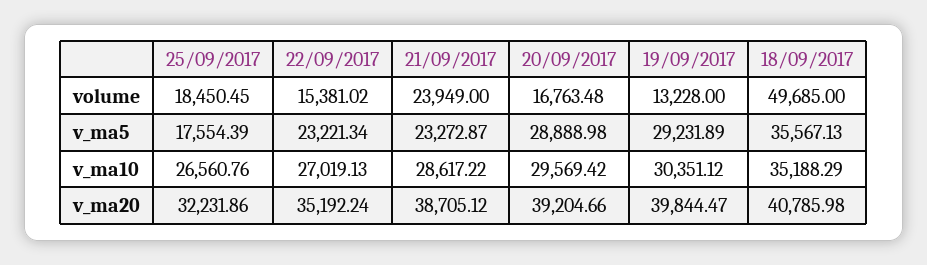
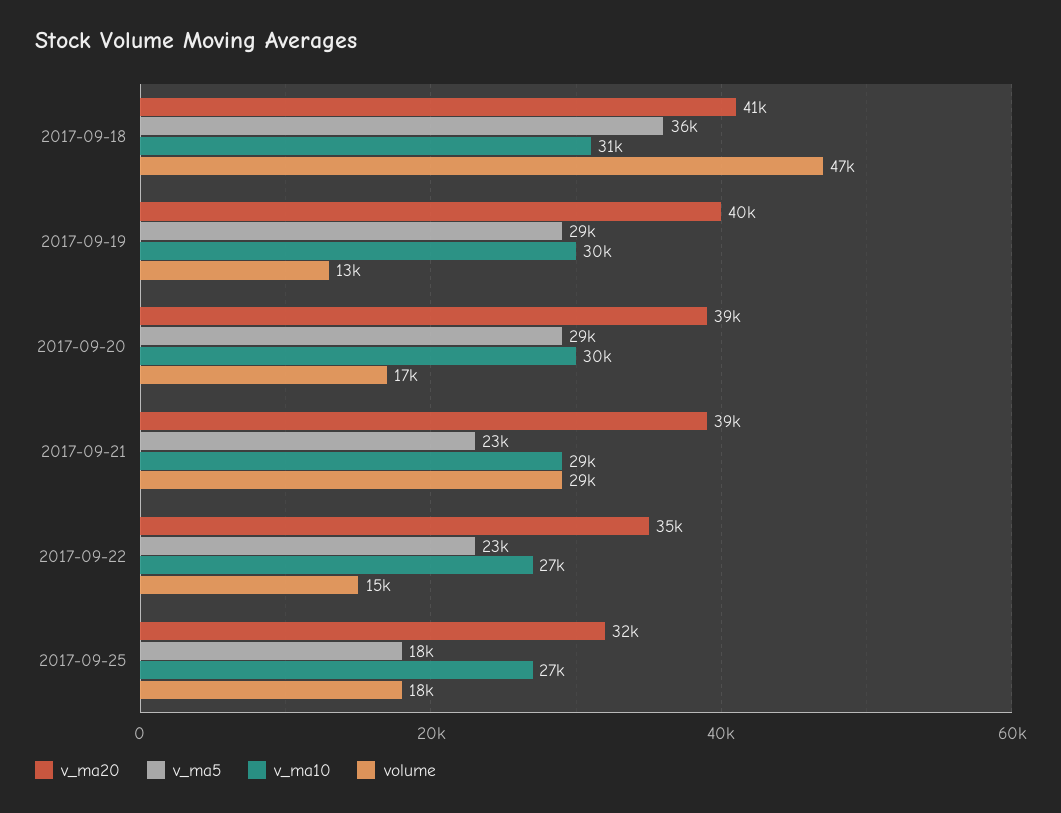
  {
    "volume": {
      "25/09/2017": 18450.45,
      "22/09/2017": 15381.02,
-     "21/09/2017": 23949,
+     "21/09/2017": 29000,
      "20/09/2017": 16763.48,
      "19/09/2017": 13228,
-     "18/09/2017": 49685
+     "18/09/2017": 47000
    },
    "v_ma5": {
      "25/09/2017": 17554.39,
      "22/09/2017": 23221.34,
      "21/09/2017": 23272.87,
      "20/09/2017": 28888.98,
      "19/09/2017": 29231.89,
      "18/09/2017": 35567.13
    },
    "v_ma10": {
      "25/09/2017": 26560.76,
      "22/09/2017": 27019.13,
      "21/09/2017": 28617.22,
      "20/09/2017": 29569.42,
      "19/09/2017": 30351.12,
-     "18/09/2017": 35188.29
+     "18/09/2017": 31000
    },
    "v_ma20": {
      "25/09/2017": 32231.86,
      "22/09/2017": 35192.24,
      "21/09/2017": 38705.12,
      "20/09/2017": 39204.66,
      "19/09/2017": 39844.47,
      "18/09/2017": 40785.98
    }
  }

